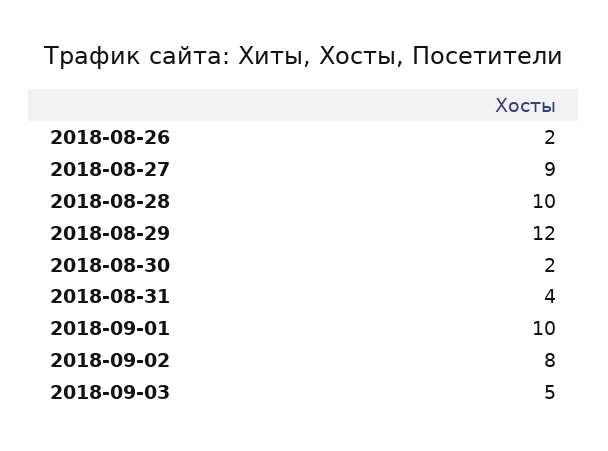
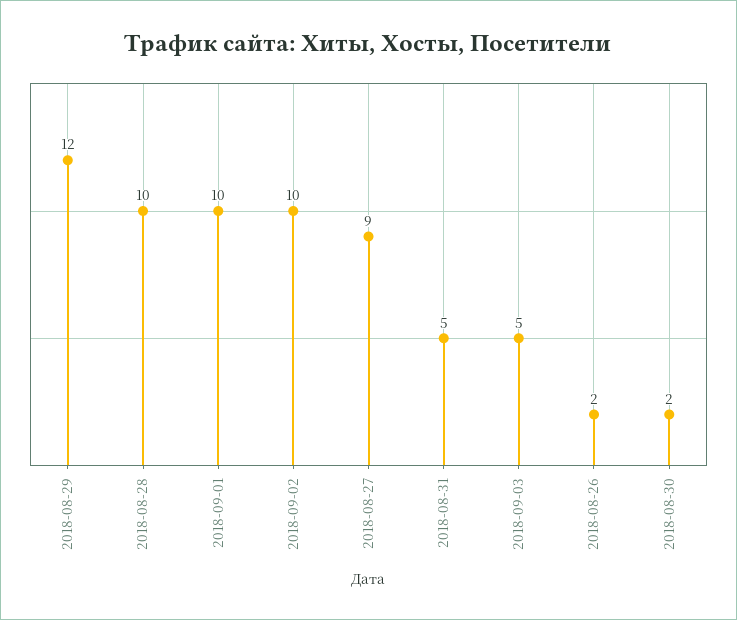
  {
    "2018-08-26": 2,
    "2018-08-27": 9,
    "2018-08-28": 10,
    "2018-08-29": 12,
    "2018-08-30": 2,
-   "2018-08-31": 4,
+   "2018-08-31": 5,
    "2018-09-01": 10,
-   "2018-09-02": 8,
+   "2018-09-02": 10,
    "2018-09-03": 5
  }

